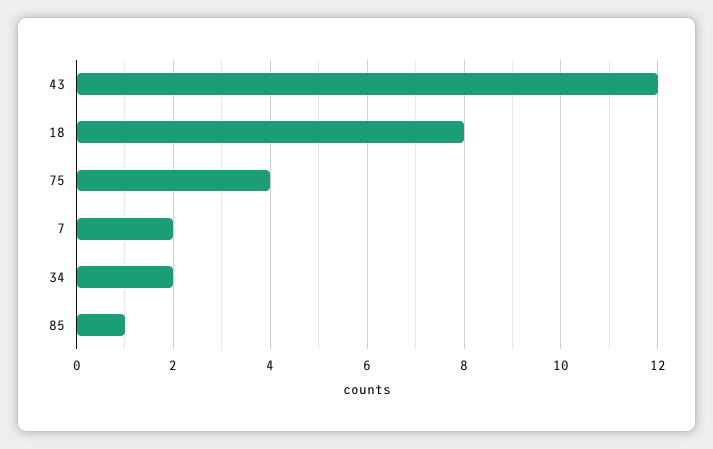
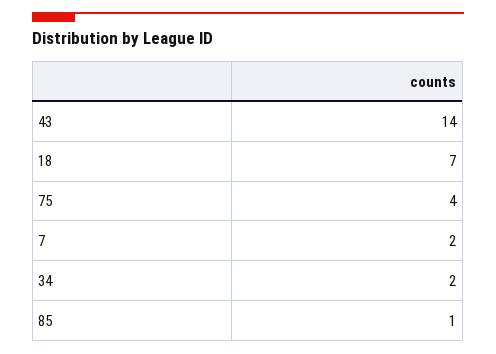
  {
-   "43": 12,
+   "43": 14,
-   "18": 8,
+   "18": 7,
    "75": 4,
    "7": 2,
    "34": 2,
    "85": 1
  }

